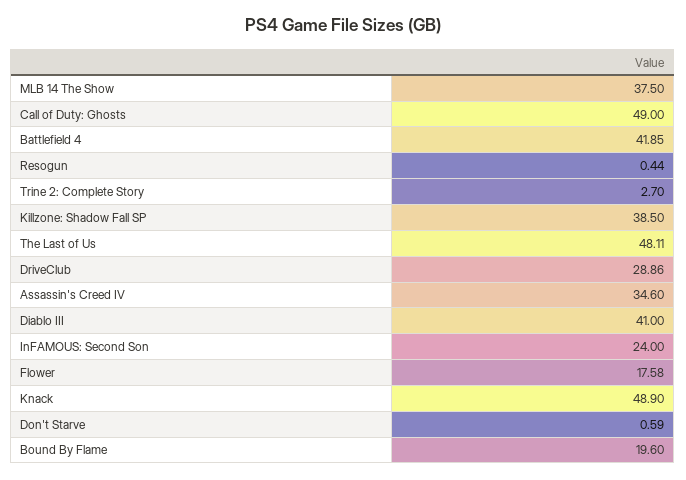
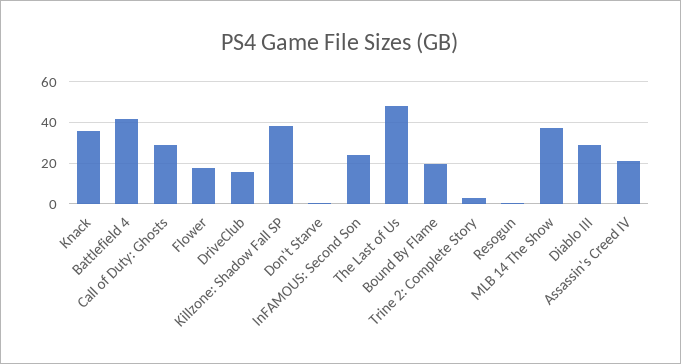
  {
    "MLB 14 The Show": 37.5,
-   "Call of Duty: Ghosts": 49,
+   "Call of Duty: Ghosts": 30,
    "Battlefield 4": 41.85,
    "Resogun": 0.44,
    "Trine 2: Complete Story": 2.7,
    "Killzone: Shadow Fall SP": 38.5,
    "The Last of Us": 48.11,
-   "DriveClub": 28.86,
+   "DriveClub": 15,
-   "Assassin's Creed IV": 34.6,
+   "Assassin's Creed IV": 20,
-   "Diablo III": 41,
+   "Diablo III": 30,
    "InFAMOUS: Second Son": 24,
    "Flower": 17.58,
-   "Knack": 48.9,
+   "Knack": 35,
    "Don't Starve": 0.59,
    "Bound By Flame": 19.6
  }

